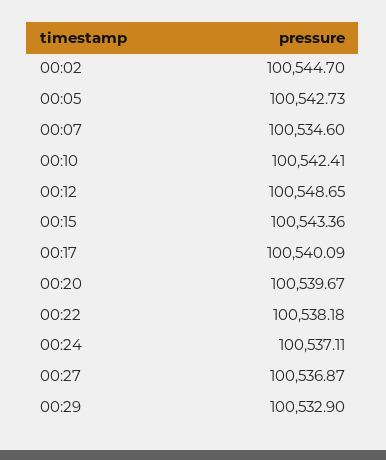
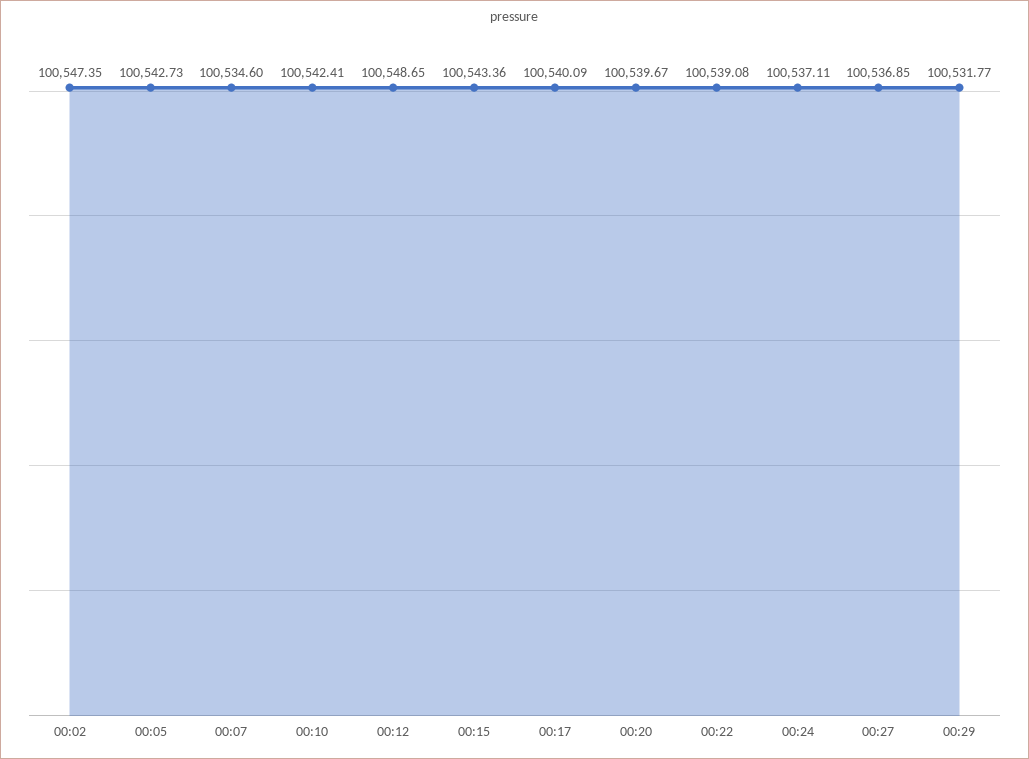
  {
-   "00:02": 100544.7,
+   "00:02": 100547.35,
    "00:05": 100542.73,
    "00:07": 100534.6,
    "00:10": 100542.41,
    "00:12": 100548.65,
    "00:15": 100543.36,
    "00:17": 100540.09,
    "00:20": 100539.67,
-   "00:22": 100538.18,
+   "00:22": 100539.08,
    "00:24": 100537.11,
-   "00:27": 100536.87,
+   "00:27": 100536.85,
-   "00:29": 100532.9
+   "00:29": 100531.77
  }

